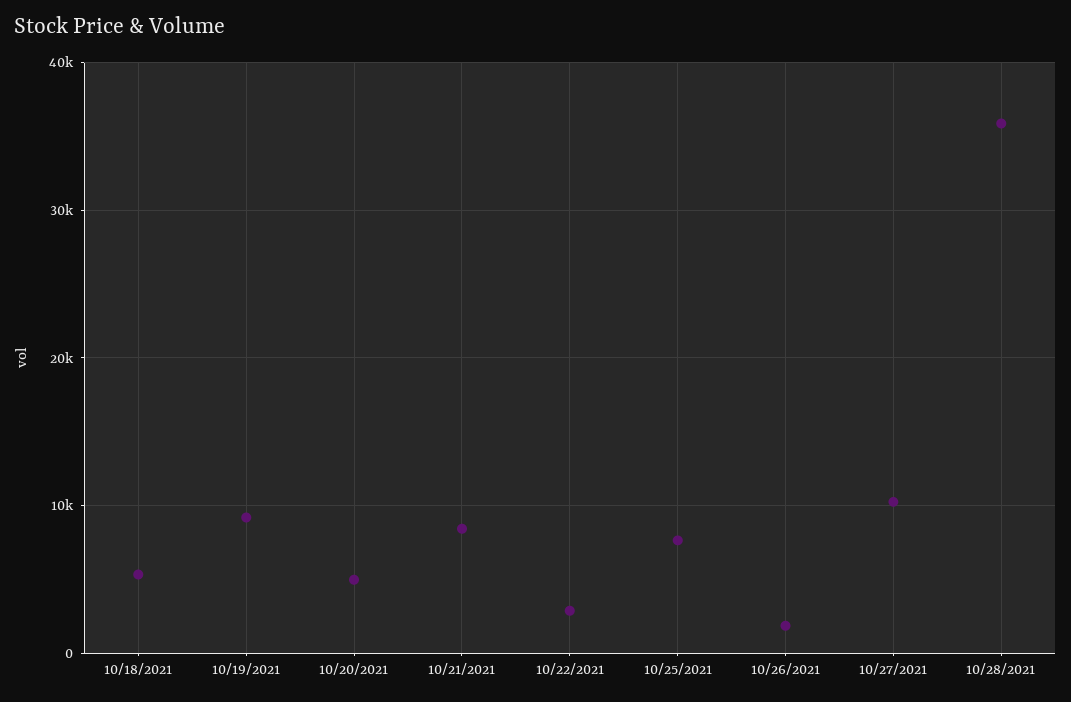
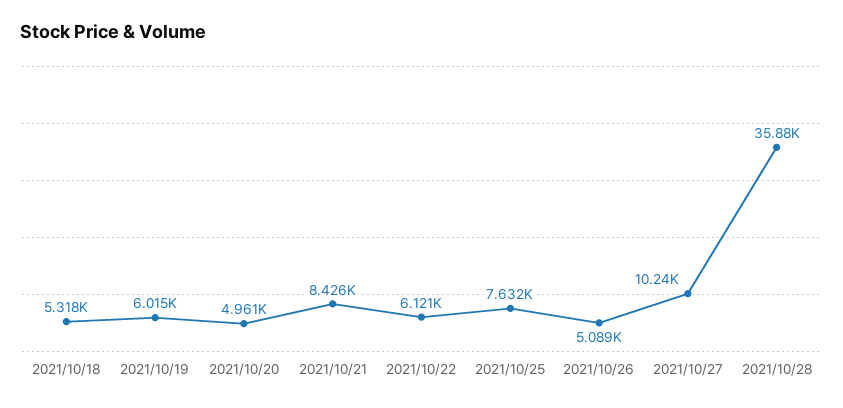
  {
    "10/18/2021": 5318,
-   "10/19/2021": 9000,
+   "10/19/2021": 6015,
    "10/20/2021": 4961,
    "10/21/2021": 8426,
-   "10/22/2021": 3000,
+   "10/22/2021": 6121,
    "10/25/2021": 7632,
-   "10/26/2021": 2000,
+   "10/26/2021": 5089,
    "10/27/2021": 10240,
    "10/28/2021": 35880
  }

